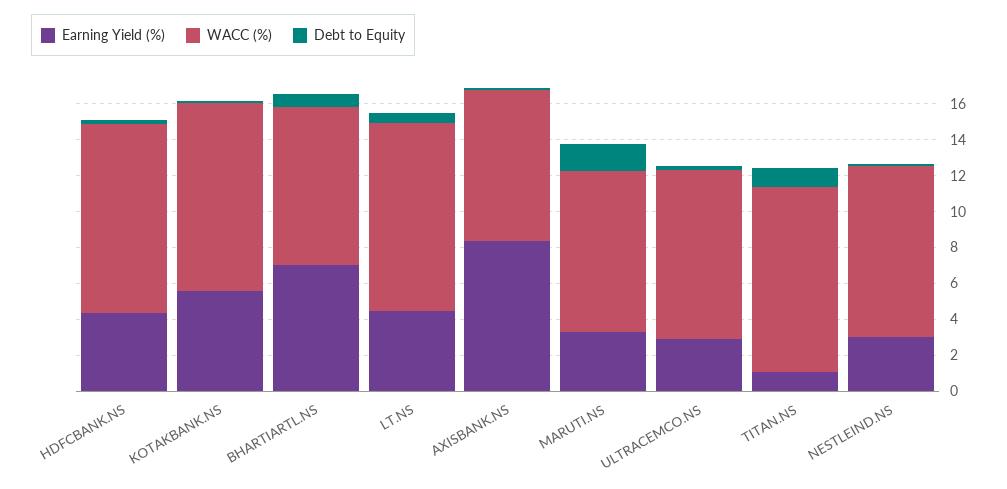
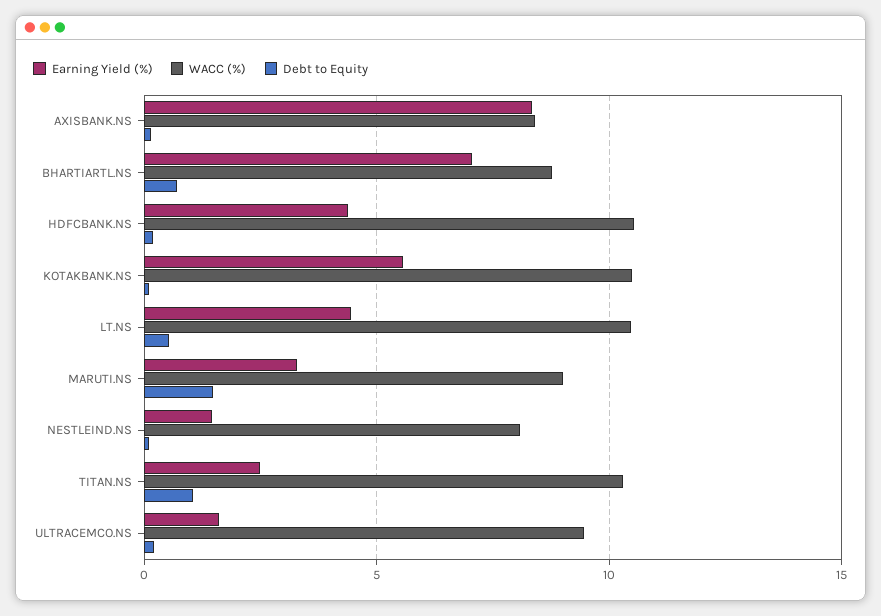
  {
    "Earning Yield (%)": {
      "HDFCBANK.NS": 4.5,
      "KOTAKBANK.NS": 5.5,
      "BHARTIARTL.NS": 7,
      "LT.NS": 4.5,
      "AXISBANK.NS": 8.5,
      "MARUTI.NS": 3.5,
-     "ULTRACEMCO.NS": 3,
+     "ULTRACEMCO.NS": 1.5,
-     "TITAN.NS": 1,
+     "TITAN.NS": 2.5,
-     "NESTLEIND.NS": 3
+     "NESTLEIND.NS": 1.5
    },
    "WACC (%)": {
      "HDFCBANK.NS": 10.5,
      "KOTAKBANK.NS": 10.5,
      "BHARTIARTL.NS": 9,
      "LT.NS": 10.5,
      "AXISBANK.NS": 8.5,
      "MARUTI.NS": 9,
      "ULTRACEMCO.NS": 9.5,
      "TITAN.NS": 10.5,
-     "NESTLEIND.NS": 9.5
+     "NESTLEIND.NS": 8
    },
    "Debt to Equity": {
      "HDFCBANK.NS": 0,
      "KOTAKBANK.NS": 0,
      "BHARTIARTL.NS": 0.5,
      "LT.NS": 0.5,
      "AXISBANK.NS": 0,
      "MARUTI.NS": 1.5,
      "ULTRACEMCO.NS": 0,
      "TITAN.NS": 1,
      "NESTLEIND.NS": 0
    }
  }

